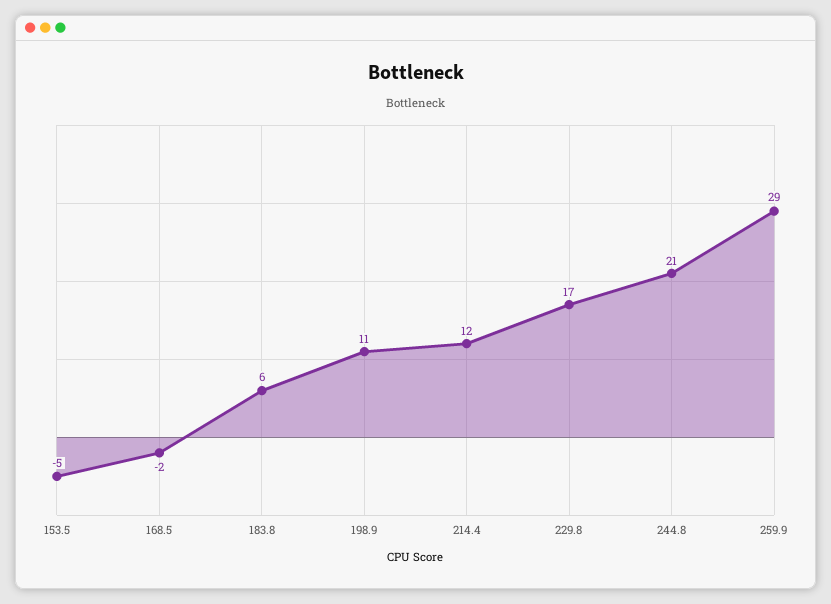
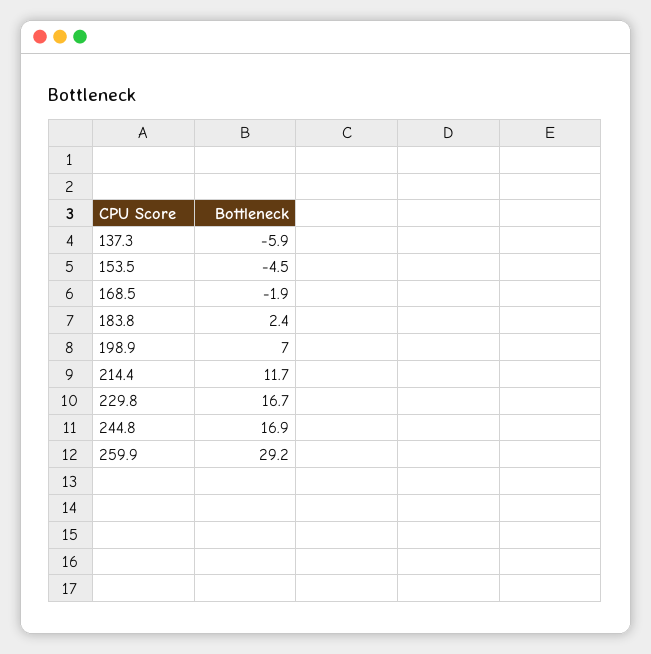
  {
    "153.5": -4.5,
    "168.5": -1.9,
-   "183.8": 6,
+   "183.8": 2.4,
-   "198.9": 11,
+   "198.9": 7,
    "214.4": 11.7,
    "229.8": 16.7,
-   "244.8": 21,
+   "244.8": 16.9,
-   "259.9": 29.2
+   "259.9": 29.2,
+   "137.3": -5.9
  }

